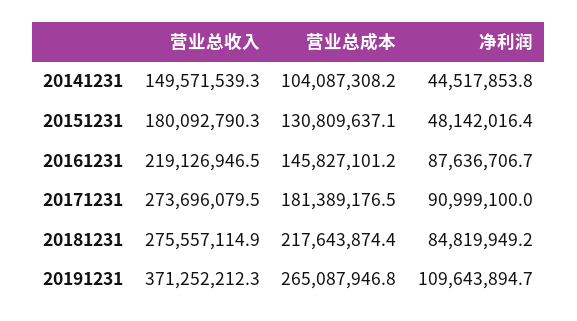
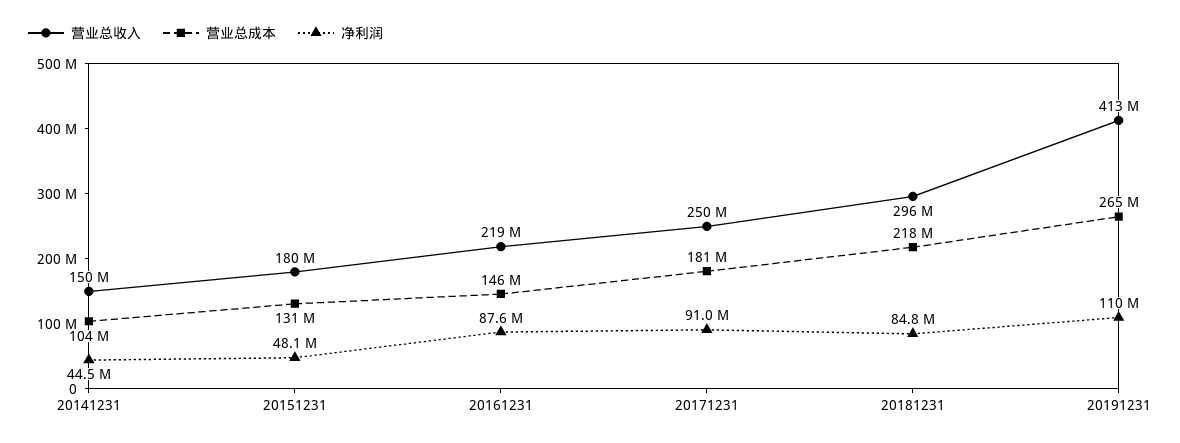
  {
    "营业总收入": {
      "20141231": 149571539.3,
      "20151231": 180092790.3,
      "20161231": 219126946.5,
-     "20171231": 273696079.5,
+     "20171231": 250000000,
-     "20181231": 275557114.9,
+     "20181231": 296000000,
-     "20191231": 371252212.3
+     "20191231": 413000000
    },
    "营业总成本": {
      "20141231": 104087308.2,
      "20151231": 130809637.1,
      "20161231": 145827101.2,
      "20171231": 181389176.5,
      "20181231": 217643874.4,
      "20191231": 265087946.8
    },
    "净利润": {
      "20141231": 44517853.8,
      "20151231": 48142016.4,
      "20161231": 87636706.7,
      "20171231": 90999100,
      "20181231": 84819949.2,
      "20191231": 109643894.7
    }
  }

